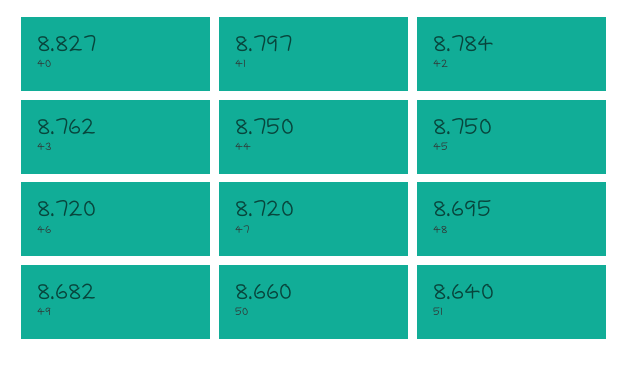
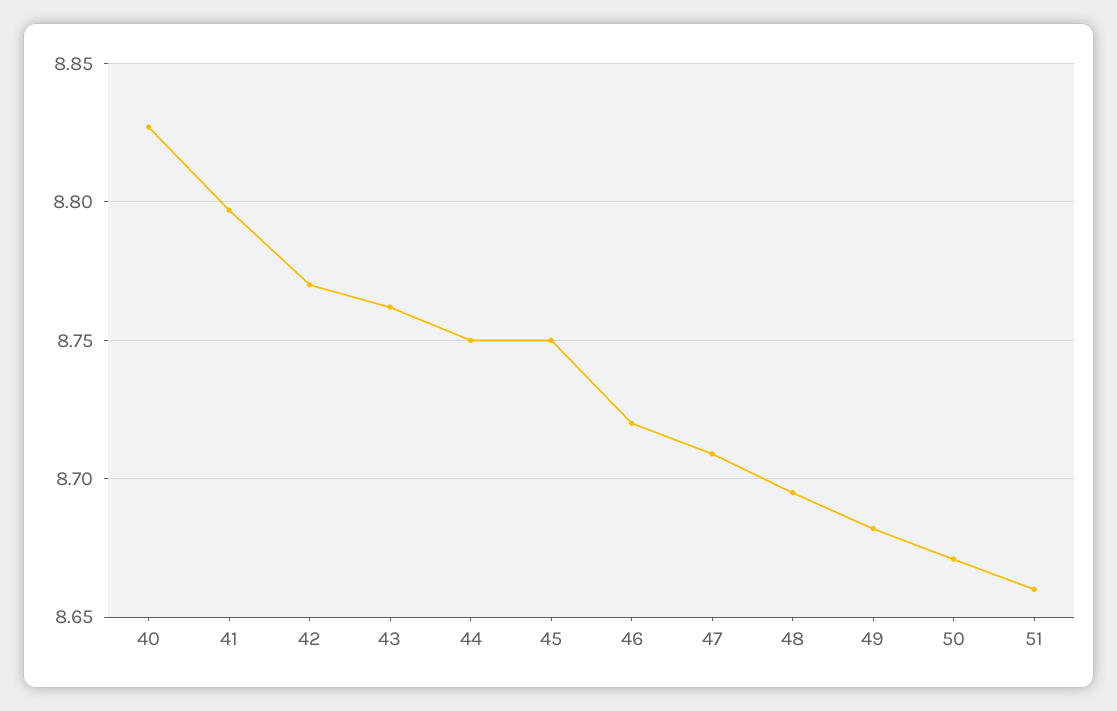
  {
    "40": 8.827,
    "41": 8.797,
-   "42": 8.784,
+   "42": 8.77,
    "43": 8.762,
    "44": 8.75,
    "45": 8.75,
    "46": 8.72,
-   "47": 8.72,
+   "47": 8.71,
    "48": 8.695,
    "49": 8.682,
-   "50": 8.66,
+   "50": 8.67,
-   "51": 8.64
+   "51": 8.66
  }

